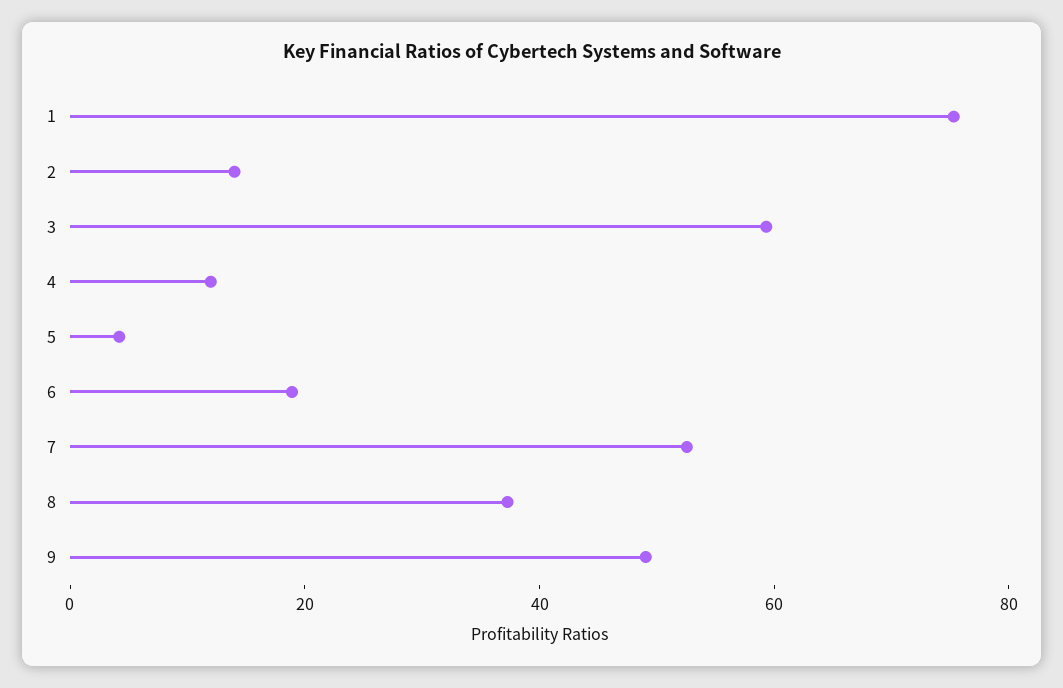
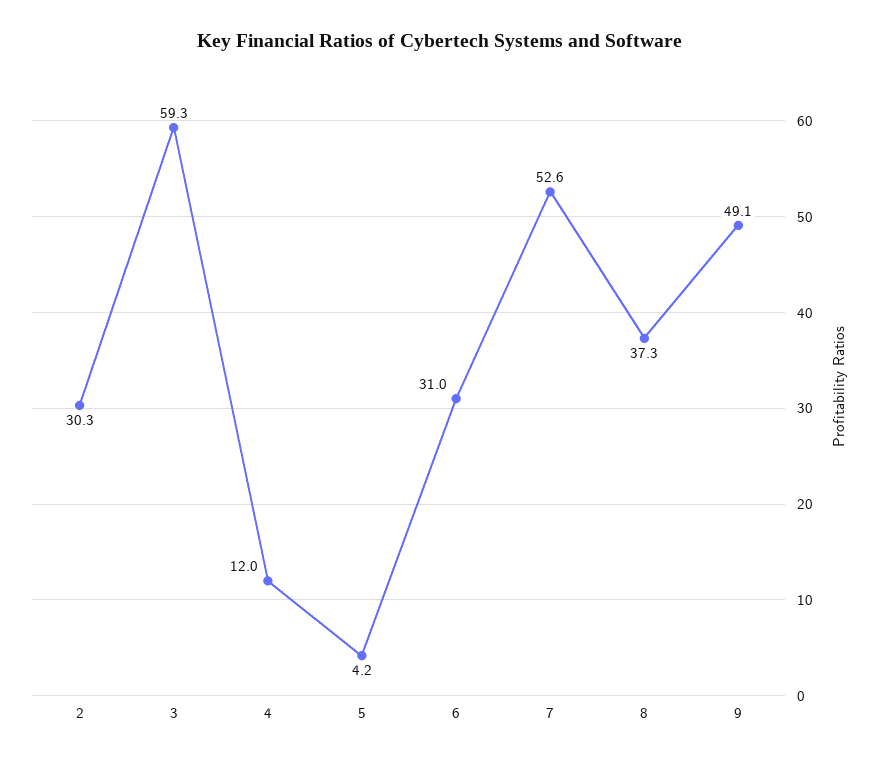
  {
-   "1": 75,
-   "2": 15,
+   "2": 30.3,
    "3": 59.3,
    "4": 12,
    "5": 4.2,
-   "6": 20,
+   "6": 31,
    "7": 52.6,
    "8": 37.3,
    "9": 49.1
  }

